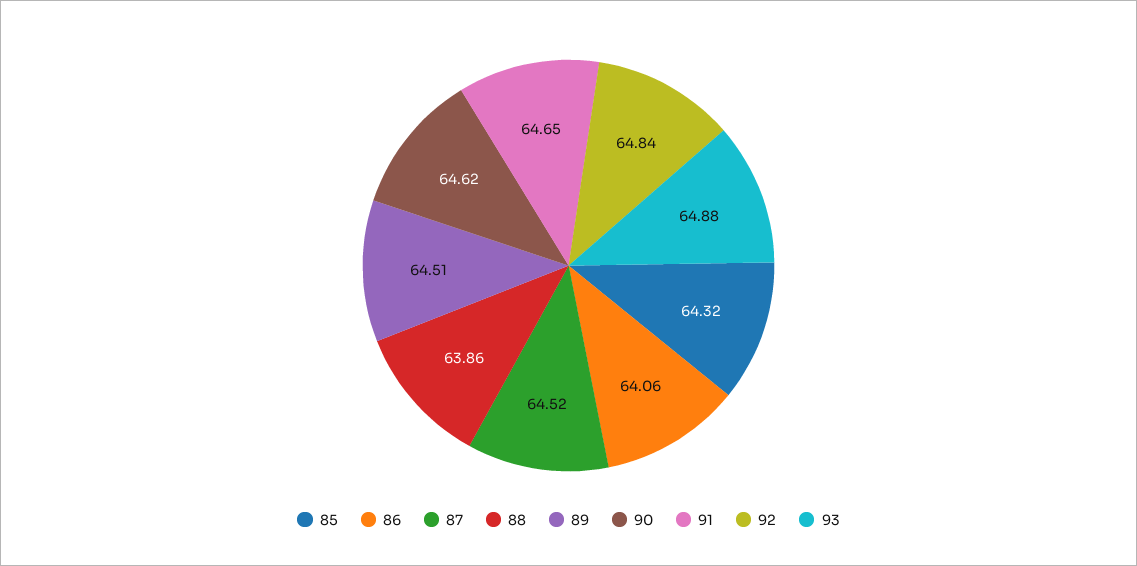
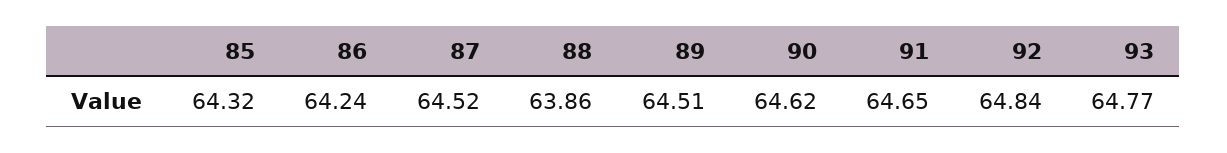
  {
    "85": 64.32,
-   "86": 64.06,
+   "86": 64.24,
    "87": 64.52,
    "88": 63.86,
    "89": 64.51,
    "90": 64.62,
    "91": 64.65,
    "92": 64.84,
-   "93": 64.88
+   "93": 64.77
  }

